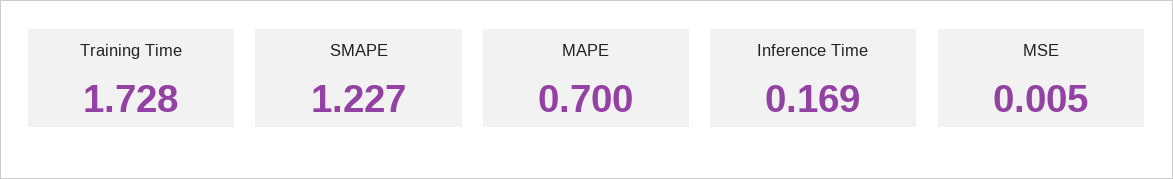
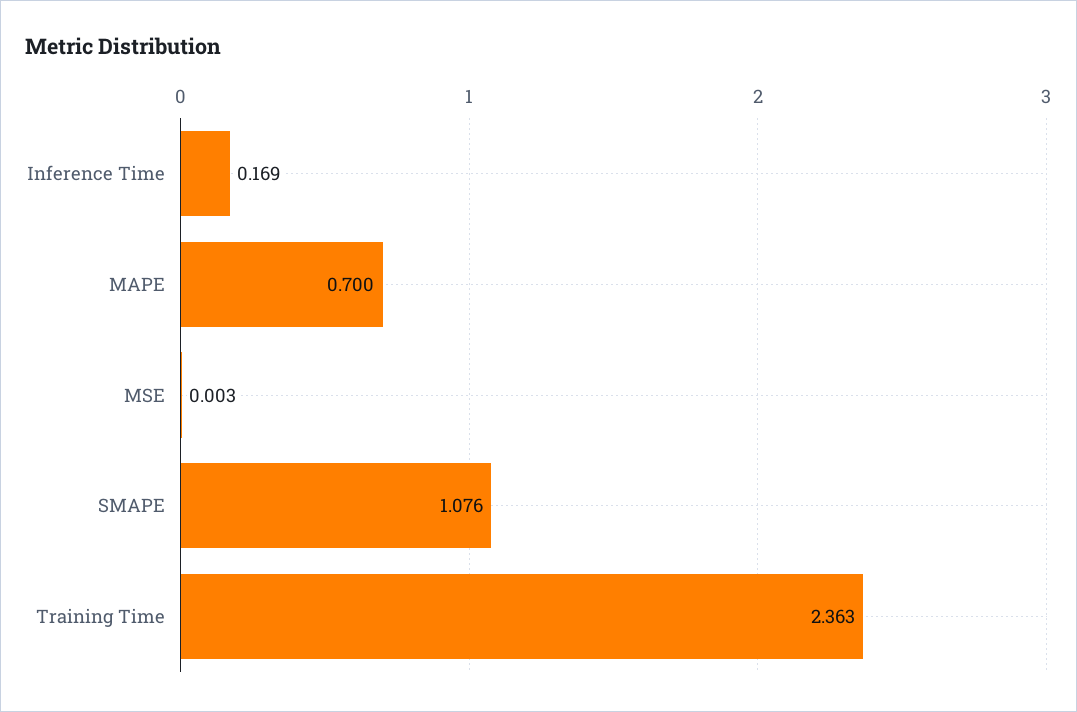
  {
-   "Training Time": 1.728,
+   "Training Time": 2.363,
-   "SMAPE": 1.227,
+   "SMAPE": 1.076,
    "MAPE": 0.7,
    "Inference Time": 0.169,
-   "MSE": 0.005
+   "MSE": 0.003
  }

